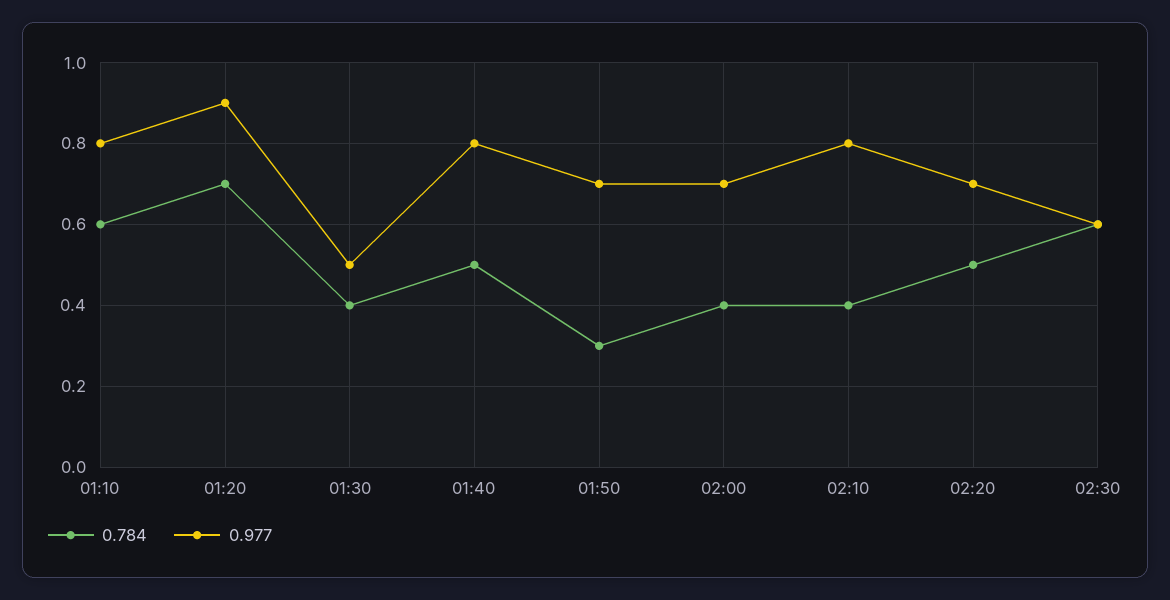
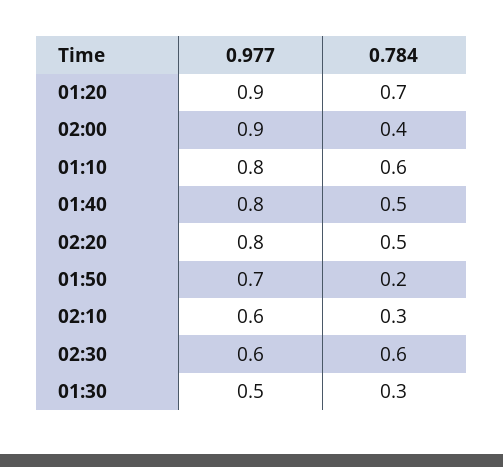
  {
    "0.784": {
      "01:10": 0.6,
      "01:20": 0.7,
-     "01:30": 0.4,
+     "01:30": 0.3,
      "01:40": 0.5,
-     "01:50": 0.3,
+     "01:50": 0.2,
      "02:00": 0.4,
-     "02:10": 0.4,
+     "02:10": 0.3,
      "02:20": 0.5,
      "02:30": 0.6
    },
    "0.977": {
      "01:10": 0.8,
      "01:20": 0.9,
      "01:30": 0.5,
      "01:40": 0.8,
      "01:50": 0.7,
-     "02:00": 0.7,
+     "02:00": 0.9,
-     "02:10": 0.8,
+     "02:10": 0.6,
-     "02:20": 0.7,
+     "02:20": 0.8,
      "02:30": 0.6
    }
  }

